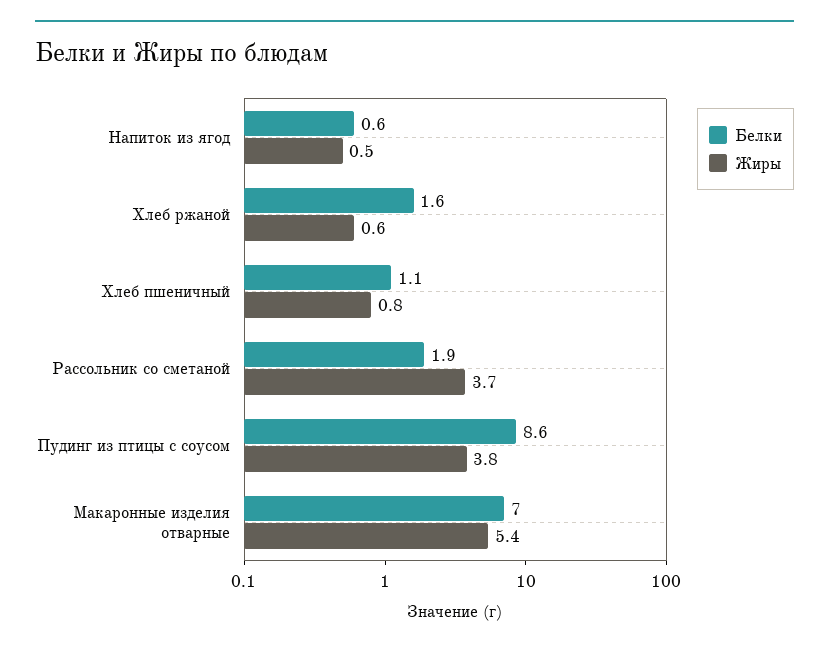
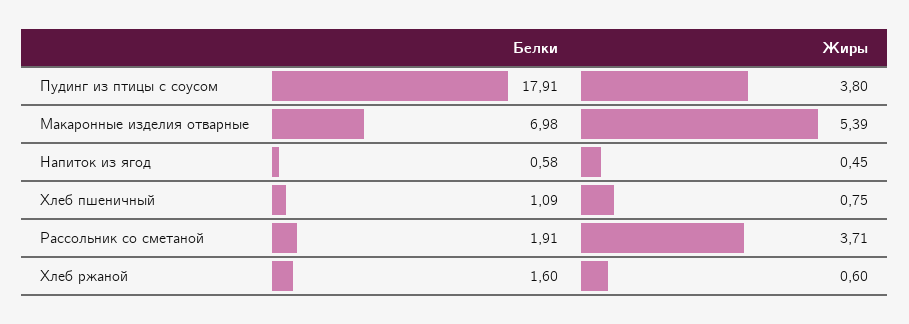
  {
    "Белки": {
      "Напиток из ягод": 0.58,
      "Хлеб ржаной": 1.6,
      "Хлеб пшеничный": 1.09,
      "Рассольник со сметаной": 1.91,
-     "Пудинг из птицы с соусом": 8.6,
+     "Пудинг из птицы с соусом": 17.91,
      "Макаронные изделия отварные": 6.98
    },
    "Жиры": {
      "Напиток из ягод": 0.45,
      "Хлеб ржаной": 0.6,
      "Хлеб пшеничный": 0.75,
      "Рассольник со сметаной": 3.71,
      "Пудинг из птицы с соусом": 3.8,
      "Макаронные изделия отварные": 5.39
    }
  }

